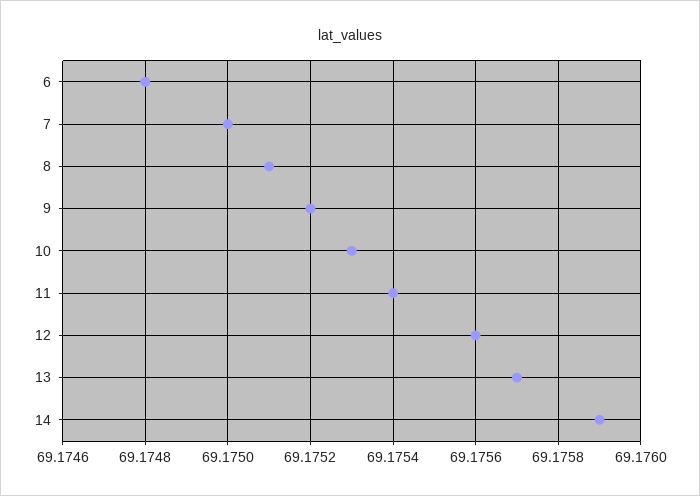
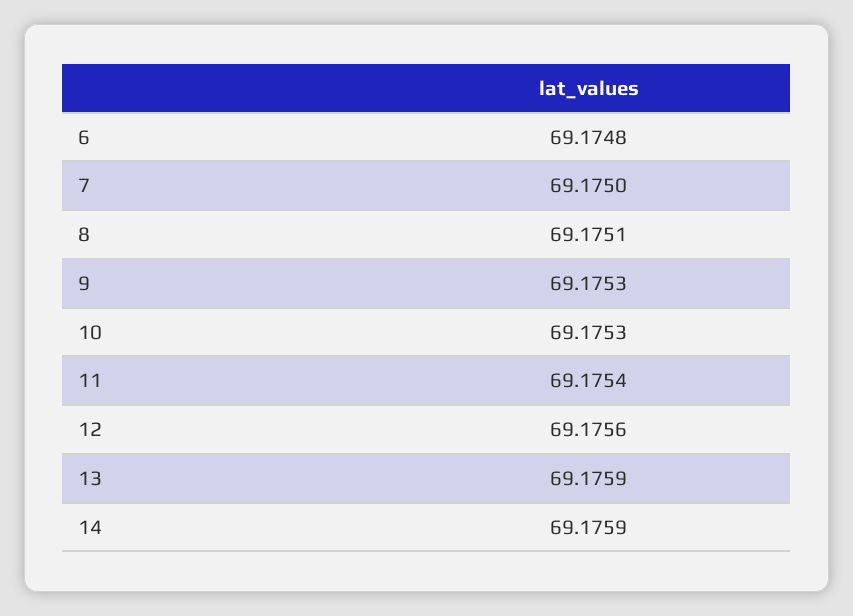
  {
    "6": 69.1748,
    "7": 69.175,
    "8": 69.1751,
-   "9": 69.1752,
+   "9": 69.1753,
    "10": 69.1753,
    "11": 69.1754,
    "12": 69.1756,
-   "13": 69.1757,
+   "13": 69.1759,
    "14": 69.1759
  }

